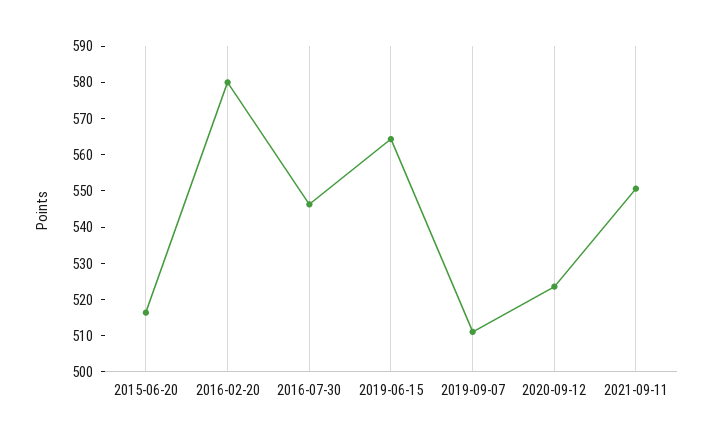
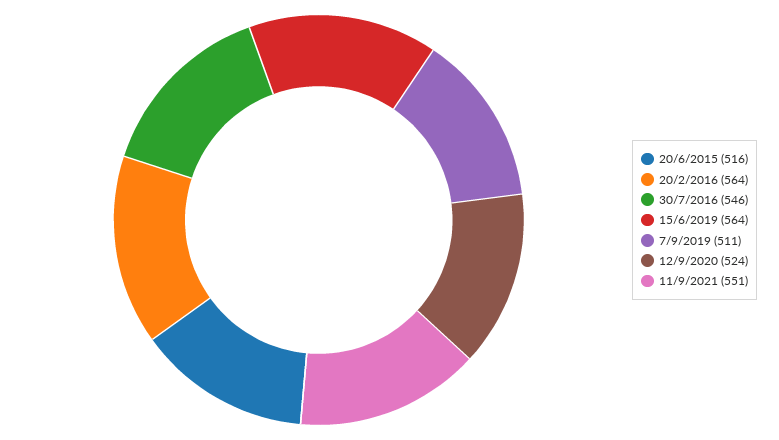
  {
    "2015-06-20": 516,
-   "2016-02-20": 580,
+   "2016-02-20": 564,
    "2016-07-30": 546,
    "2019-06-15": 564,
    "2019-09-07": 511,
    "2020-09-12": 524,
    "2021-09-11": 551
  }

